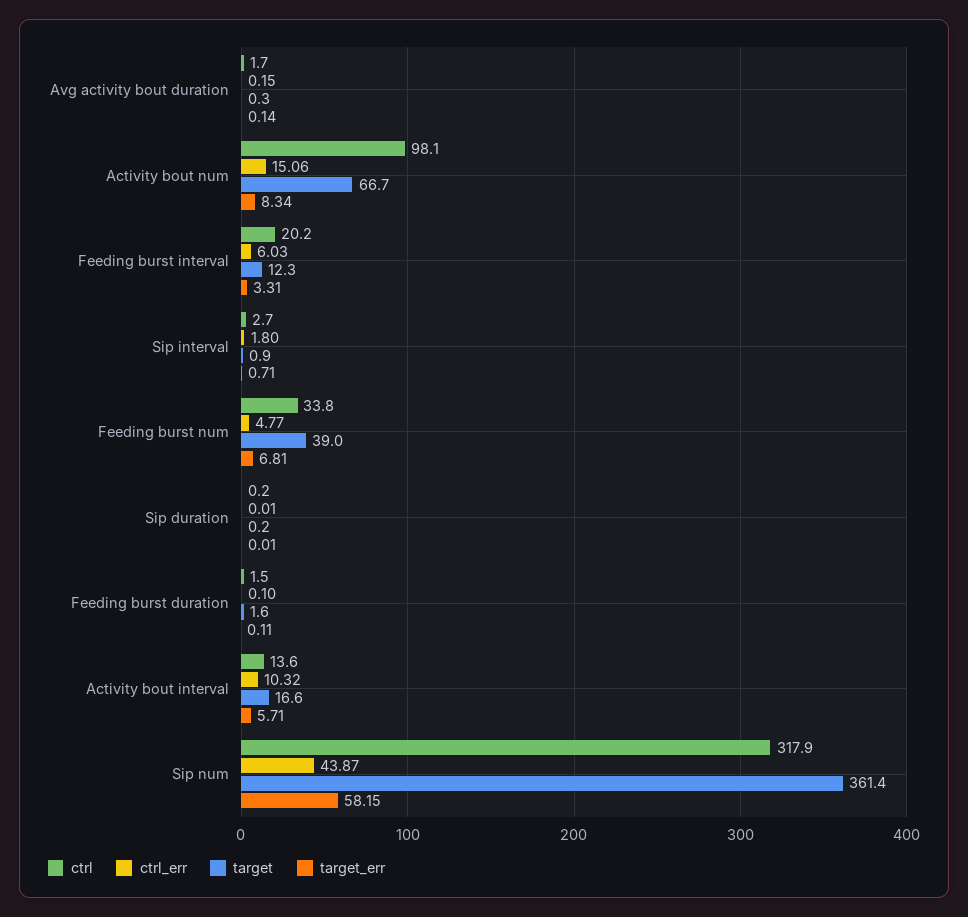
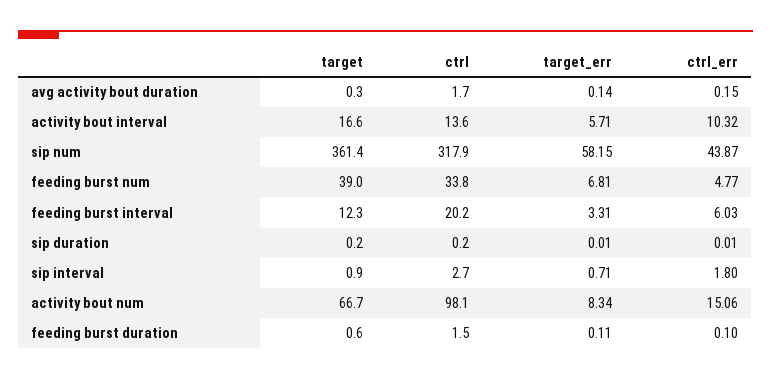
  {
    "ctrl": {
      "Avg activity bout duration": 1.7,
      "Activity bout num": 98.1,
      "Feeding burst interval": 20.2,
      "Sip interval": 2.7,
      "Feeding burst num": 33.8,
      "Sip duration": 0.2,
      "Feeding burst duration": 1.5,
      "Activity bout interval": 13.6,
      "Sip num": 317.9
    },
    "ctrl_err": {
      "Avg activity bout duration": 0.15,
      "Activity bout num": 15.06,
      "Feeding burst interval": 6.03,
      "Sip interval": 1.8,
      "Feeding burst num": 4.77,
      "Sip duration": 0.01,
      "Feeding burst duration": 0.1,
      "Activity bout interval": 10.32,
      "Sip num": 43.87
    },
    "target": {
      "Avg activity bout duration": 0.3,
      "Activity bout num": 66.7,
      "Feeding burst interval": 12.3,
      "Sip interval": 0.9,
      "Feeding burst num": 39,
      "Sip duration": 0.2,
-     "Feeding burst duration": 1.6,
+     "Feeding burst duration": 0.6,
      "Activity bout interval": 16.6,
      "Sip num": 361.4
    },
    "target_err": {
      "Avg activity bout duration": 0.14,
      "Activity bout num": 8.34,
      "Feeding burst interval": 3.31,
      "Sip interval": 0.71,
      "Feeding burst num": 6.81,
      "Sip duration": 0.01,
      "Feeding burst duration": 0.11,
      "Activity bout interval": 5.71,
      "Sip num": 58.15
    }
  }

